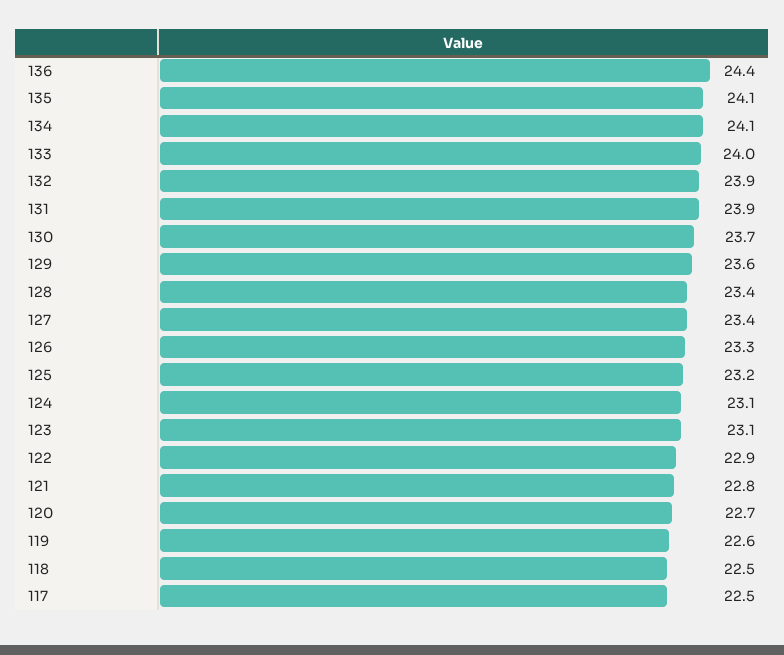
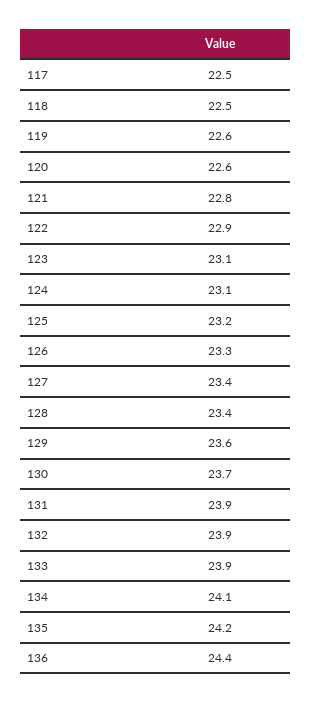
  {
    "136": 24.4,
-   "135": 24.1,
+   "135": 24.2,
    "134": 24.1,
-   "133": 24,
+   "133": 23.9,
    "132": 23.9,
    "131": 23.9,
    "130": 23.7,
    "129": 23.6,
    "128": 23.4,
    "127": 23.4,
    "126": 23.3,
    "125": 23.2,
    "124": 23.1,
    "123": 23.1,
    "122": 22.9,
    "121": 22.8,
-   "120": 22.7,
+   "120": 22.6,
    "119": 22.6,
    "118": 22.5,
    "117": 22.5
  }

